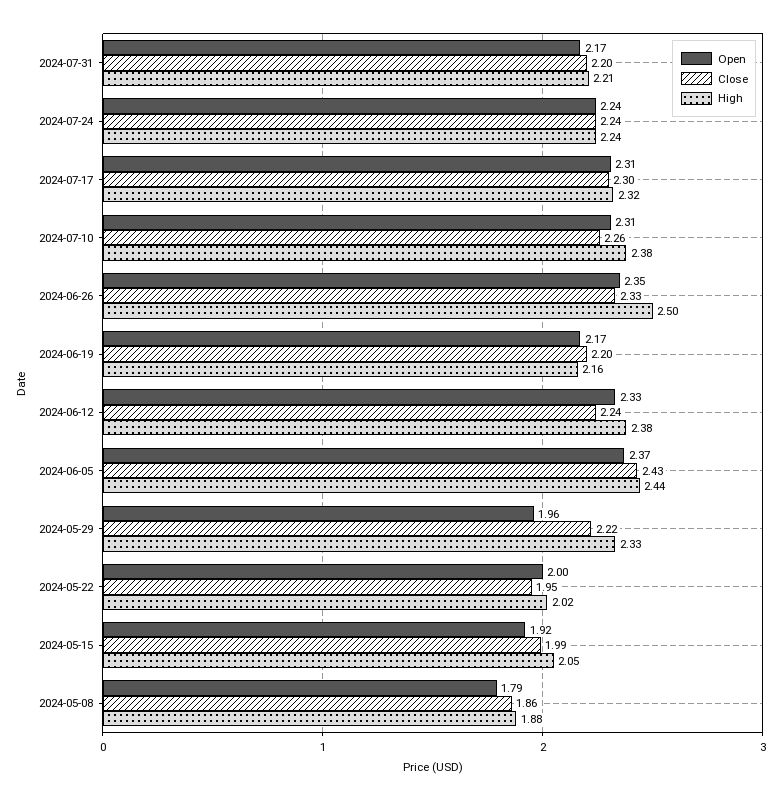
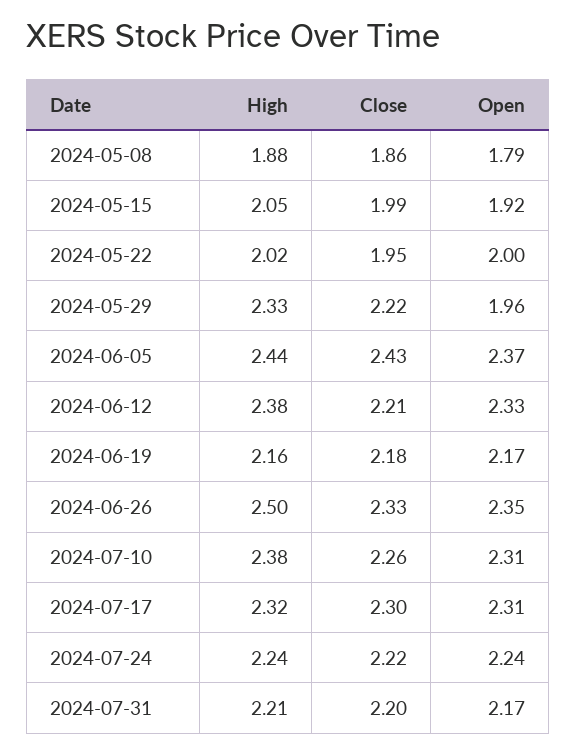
  {
    "Open": {
      "2024-07-31": 2.17,
      "2024-07-24": 2.24,
      "2024-07-17": 2.31,
      "2024-07-10": 2.31,
      "2024-06-26": 2.35,
      "2024-06-19": 2.17,
      "2024-06-12": 2.33,
      "2024-06-05": 2.37,
      "2024-05-29": 1.96,
      "2024-05-22": 2,
      "2024-05-15": 1.92,
      "2024-05-08": 1.79
    },
    "Close": {
      "2024-07-31": 2.2,
-     "2024-07-24": 2.24,
+     "2024-07-24": 2.22,
      "2024-07-17": 2.3,
      "2024-07-10": 2.26,
      "2024-06-26": 2.33,
-     "2024-06-19": 2.2,
+     "2024-06-19": 2.18,
-     "2024-06-12": 2.24,
+     "2024-06-12": 2.21,
      "2024-06-05": 2.43,
      "2024-05-29": 2.22,
      "2024-05-22": 1.95,
      "2024-05-15": 1.99,
      "2024-05-08": 1.86
    },
    "High": {
      "2024-07-31": 2.21,
      "2024-07-24": 2.24,
      "2024-07-17": 2.32,
      "2024-07-10": 2.38,
      "2024-06-26": 2.5,
      "2024-06-19": 2.16,
      "2024-06-12": 2.38,
      "2024-06-05": 2.44,
      "2024-05-29": 2.33,
      "2024-05-22": 2.02,
      "2024-05-15": 2.05,
      "2024-05-08": 1.88
    }
  }

